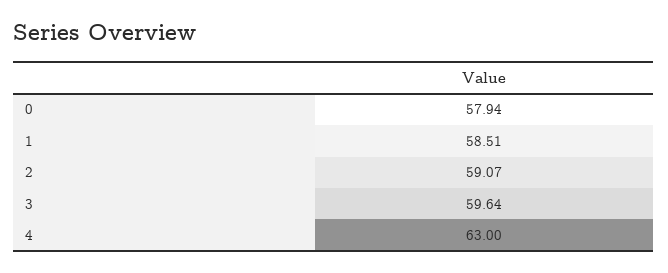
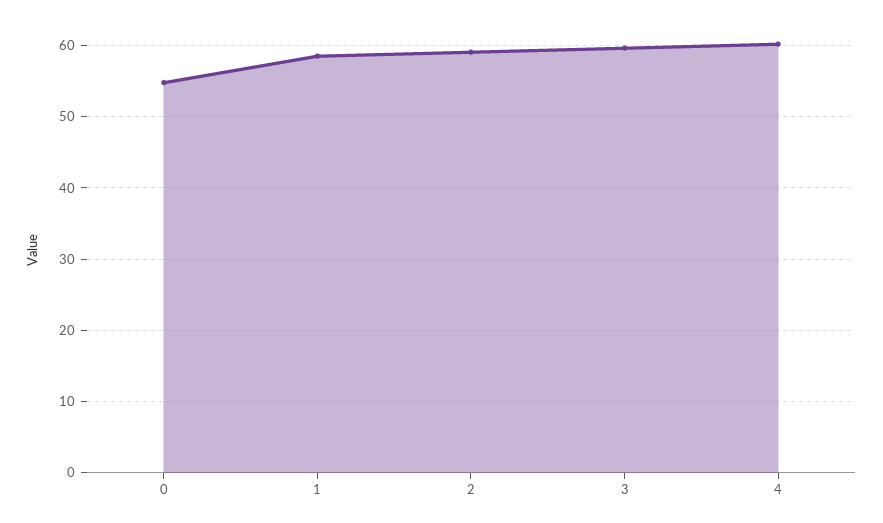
  {
-   "0": 57.94,
+   "0": 55,
    "1": 58.51,
    "2": 59.07,
    "3": 59.64,
-   "4": 63
+   "4": 60
  }

